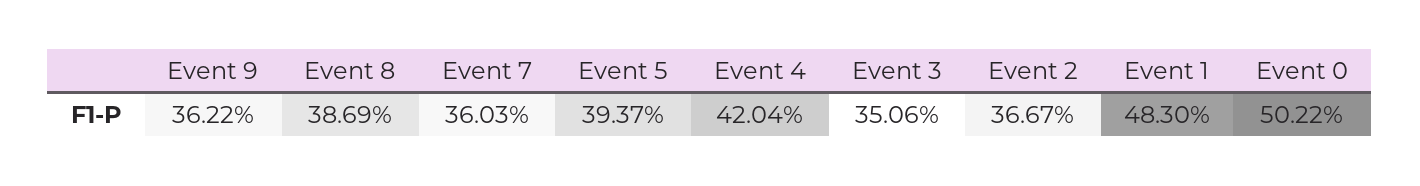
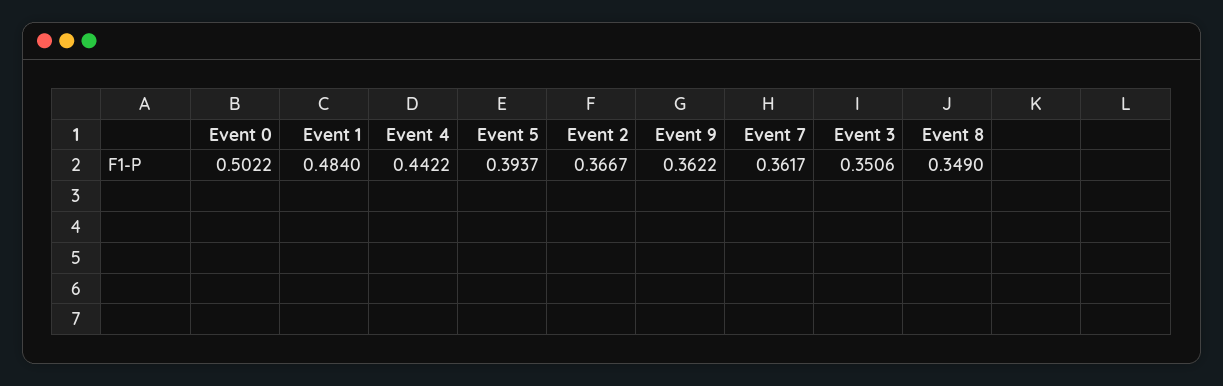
  {
    "Event 9": 0.3622,
-   "Event 8": 0.3869,
+   "Event 8": 0.349,
-   "Event 7": 0.3603,
+   "Event 7": 0.3617,
    "Event 5": 0.3937,
-   "Event 4": 0.4204,
+   "Event 4": 0.4422,
    "Event 3": 0.3506,
    "Event 2": 0.3667,
-   "Event 1": 0.483,
+   "Event 1": 0.484,
    "Event 0": 0.5022
  }

